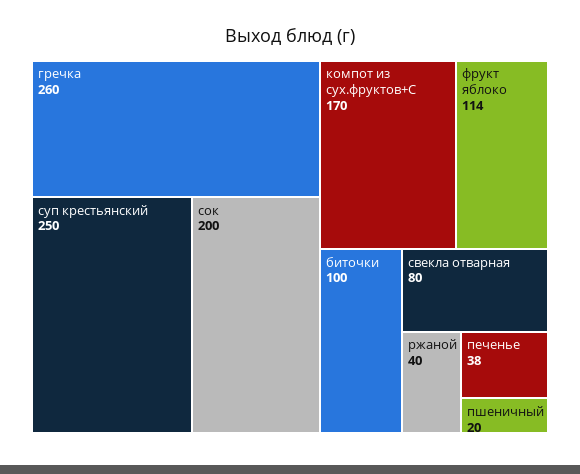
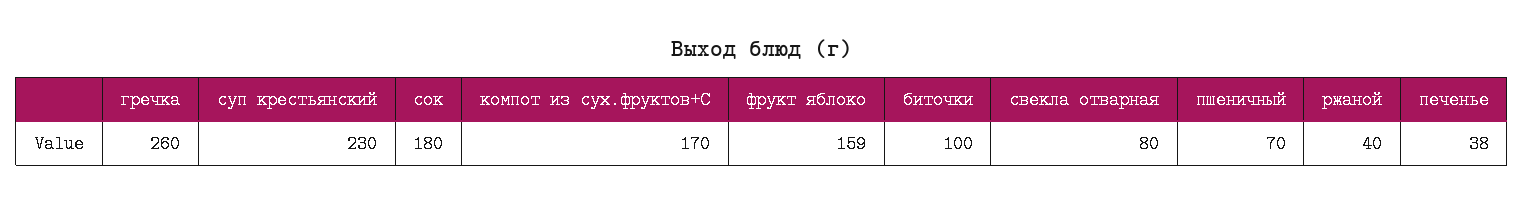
  {
    "гречка": 260,
-   "суп крестьянский": 250,
+   "суп крестьянский": 230,
-   "сок": 200,
+   "сок": 180,
    "компот из сух.фруктов+С": 170,
-   "фрукт яблоко": 114,
+   "фрукт яблоко": 159,
    "биточки": 100,
    "свекла отварная": 80,
    "ржаной": 40,
    "печенье": 38,
-   "пшеничный": 20
+   "пшеничный": 70
  }

